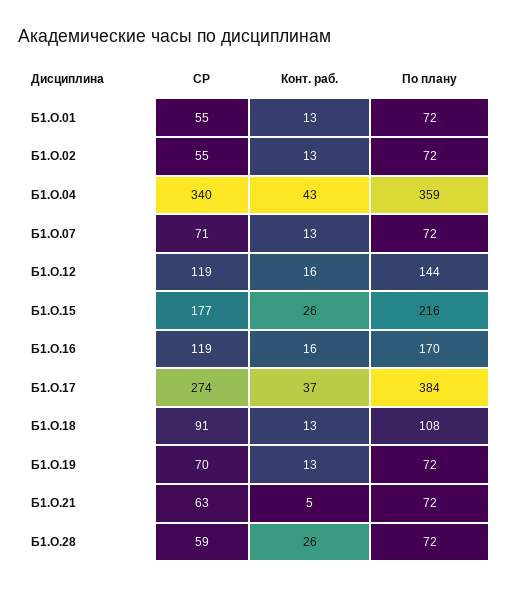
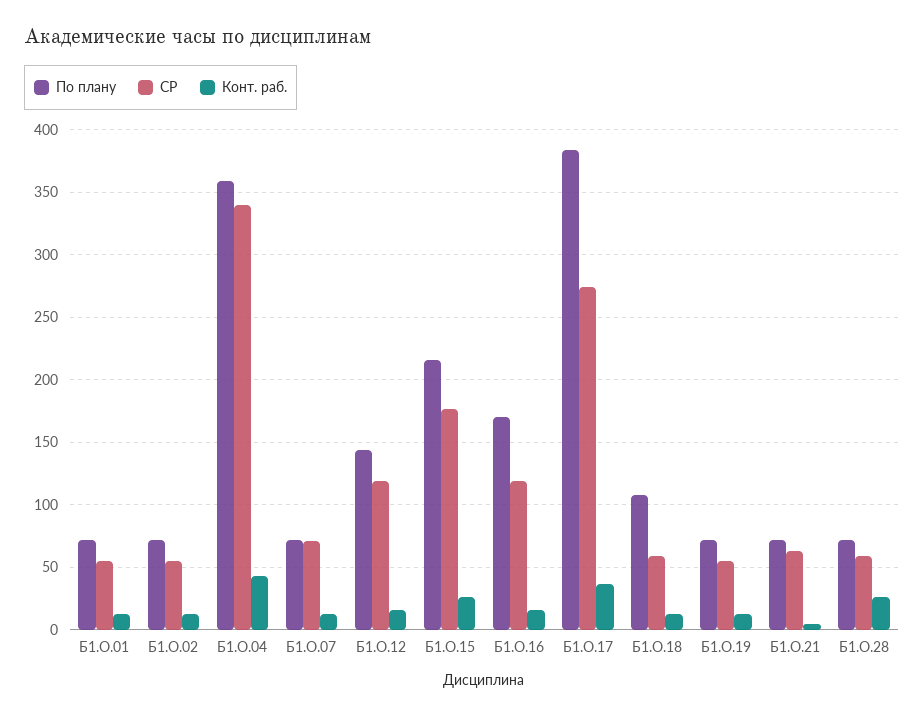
  {
    "СР": {
      "Б1.О.01": 55,
      "Б1.О.02": 55,
      "Б1.О.04": 340,
      "Б1.О.07": 71,
      "Б1.О.12": 119,
      "Б1.О.15": 177,
      "Б1.О.16": 119,
      "Б1.О.17": 274,
-     "Б1.О.18": 91,
+     "Б1.О.18": 60,
-     "Б1.О.19": 70,
+     "Б1.О.19": 55,
      "Б1.О.21": 63,
      "Б1.О.28": 59
    },
    "Конт. раб.": {
      "Б1.О.01": 13,
      "Б1.О.02": 13,
      "Б1.О.04": 43,
      "Б1.О.07": 13,
      "Б1.О.12": 16,
      "Б1.О.15": 26,
      "Б1.О.16": 16,
      "Б1.О.17": 37,
      "Б1.О.18": 13,
      "Б1.О.19": 13,
      "Б1.О.21": 5,
      "Б1.О.28": 26
    },
    "По плану": {
      "Б1.О.01": 72,
      "Б1.О.02": 72,
      "Б1.О.04": 359,
      "Б1.О.07": 72,
      "Б1.О.12": 144,
      "Б1.О.15": 216,
      "Б1.О.16": 170,
      "Б1.О.17": 384,
      "Б1.О.18": 108,
      "Б1.О.19": 72,
      "Б1.О.21": 72,
      "Б1.О.28": 72
    }
  }

